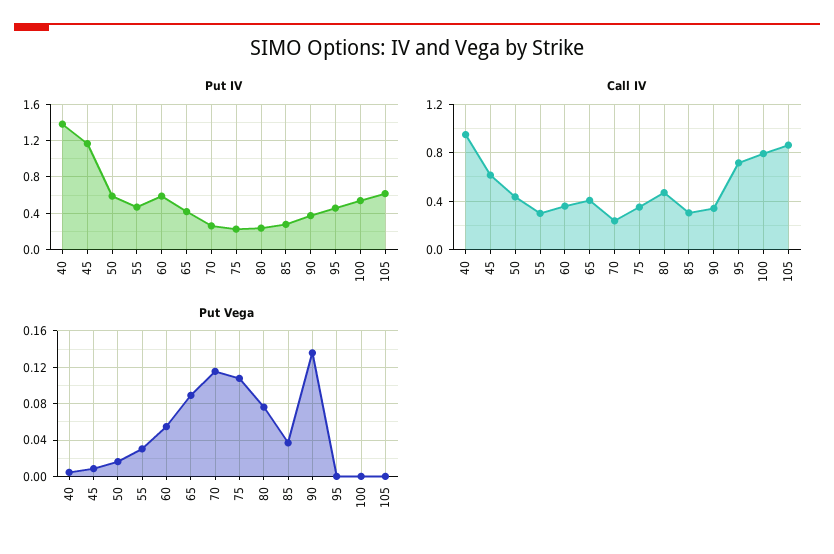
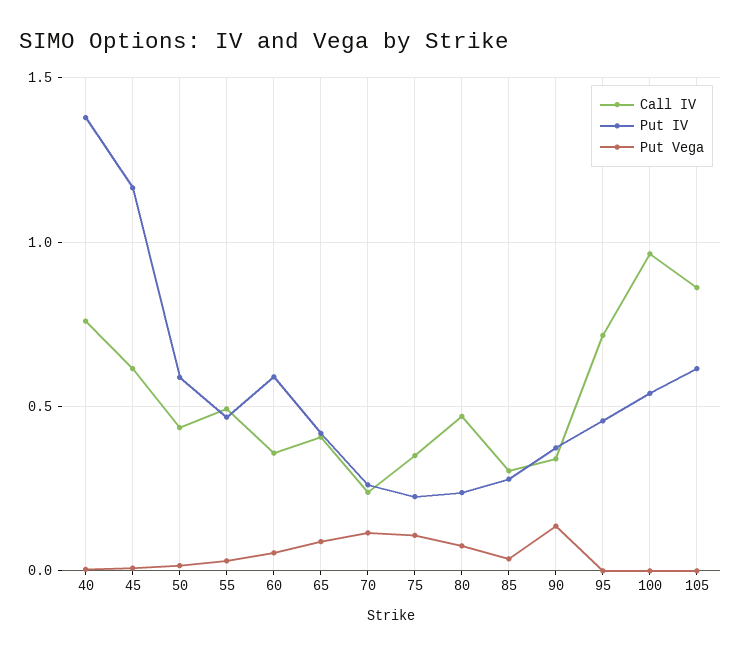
  {
    "Put IV": {
      "40": 1.4,
      "45": 1.15,
      "50": 0.6,
      "55": 0.45,
      "60": 0.6,
      "65": 0.4,
      "70": 0.25,
      "75": 0.25,
      "80": 0.25,
      "85": 0.3,
      "90": 0.35,
      "95": 0.45,
      "100": 0.55,
      "105": 0.6
    },
    "Call IV": {
-     "40": 0.95,
+     "40": 0.75,
      "45": 0.6,
      "50": 0.45,
-     "55": 0.3,
+     "55": 0.5,
      "60": 0.35,
      "65": 0.4,
      "70": 0.25,
      "75": 0.35,
      "80": 0.45,
      "85": 0.3,
      "90": 0.35,
      "95": 0.7,
-     "100": 0.8,
+     "100": 0.95,
      "105": 0.85
    },
    "Put Vega": {
      "40": 0,
      "45": 0.01,
      "50": 0.02,
      "55": 0.03,
      "60": 0.05,
      "65": 0.09,
      "70": 0.12,
      "75": 0.11,
      "80": 0.08,
      "85": 0.04,
      "90": 0.14,
      "95": 0,
      "100": 0,
      "105": 0
    }
  }

